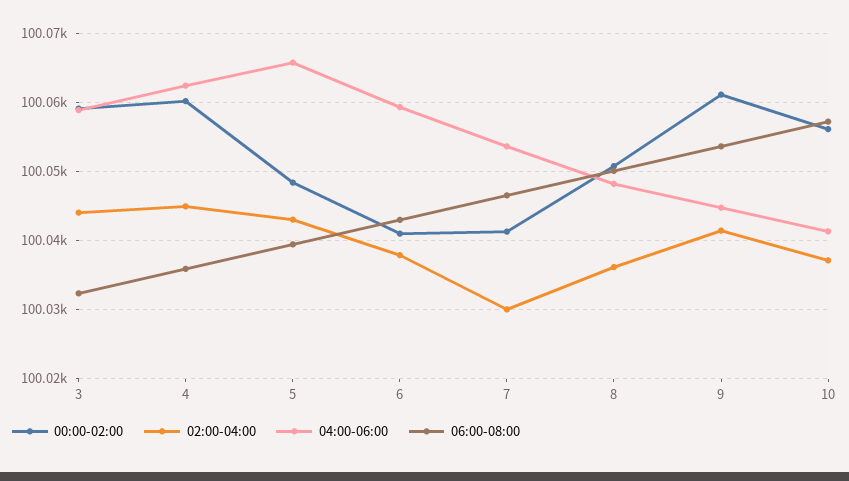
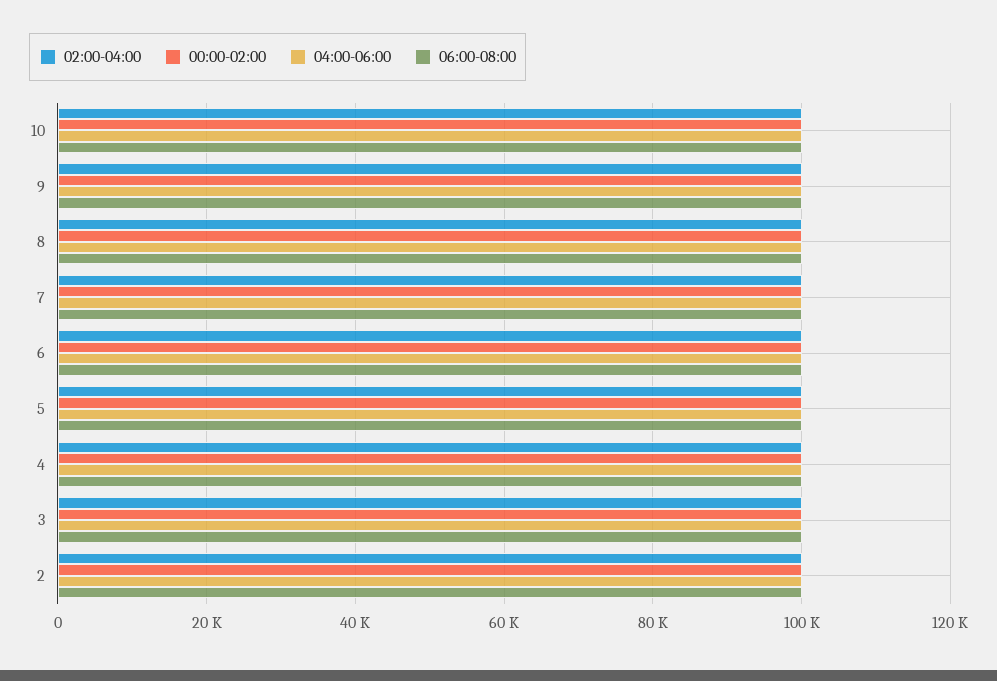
  {
    "00:00-02:00": {
      "3": 100059,
      "4": 100060,
      "5": 100048,
      "6": 100041,
      "7": 100041,
      "8": 100051,
      "9": 100061,
-     "10": 100056
+     "10": 100056,
+     "2": 100000
    },
    "02:00-04:00": {
      "3": 100044,
      "4": 100045,
      "5": 100043,
      "6": 100038,
      "7": 100030,
      "8": 100036,
      "9": 100041,
-     "10": 100037
+     "10": 100037,
+     "2": 100000
    },
    "04:00-06:00": {
      "3": 100059,
      "4": 100062,
      "5": 100066,
      "6": 100059,
      "7": 100054,
      "8": 100048,
      "9": 100045,
-     "10": 100041
+     "10": 100041,
+     "2": 100000
    },
    "06:00-08:00": {
      "3": 100032,
      "4": 100036,
      "5": 100039,
      "6": 100043,
      "7": 100047,
      "8": 100050,
      "9": 100054,
-     "10": 100057
+     "10": 100057,
+     "2": 100000
    }
  }

